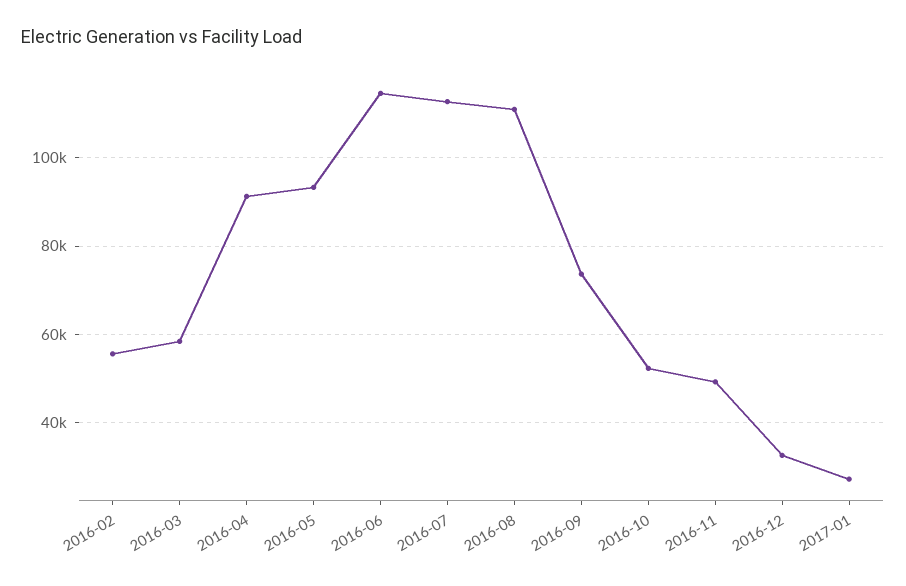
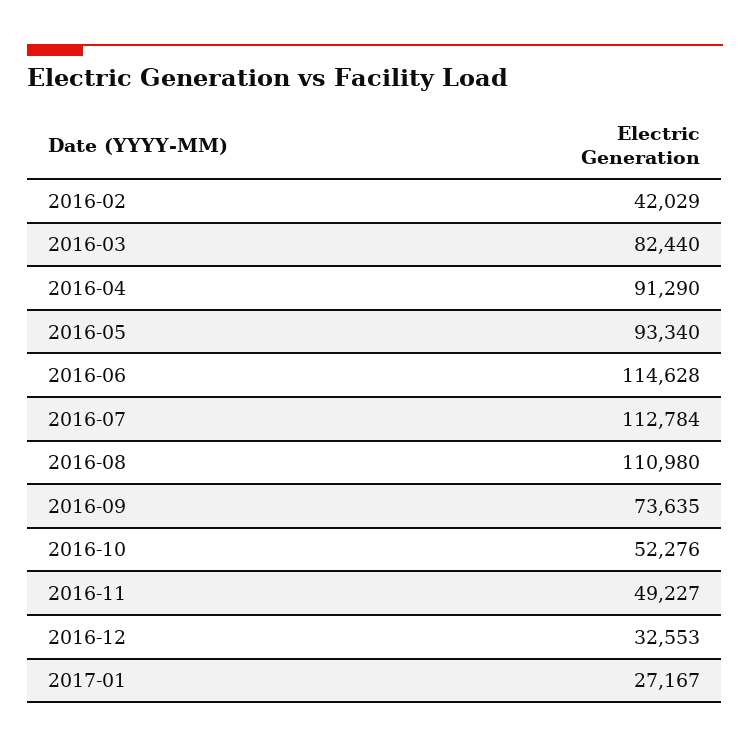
  {
-   "2016-02": 56000,
+   "2016-02": 42029,
-   "2016-03": 58000,
+   "2016-03": 82440,
    "2016-04": 91290,
    "2016-05": 93340,
    "2016-06": 114628,
    "2016-07": 112784,
    "2016-08": 110980,
    "2016-09": 73635,
    "2016-10": 52276,
    "2016-11": 49227,
    "2016-12": 32553,
    "2017-01": 27167
  }

